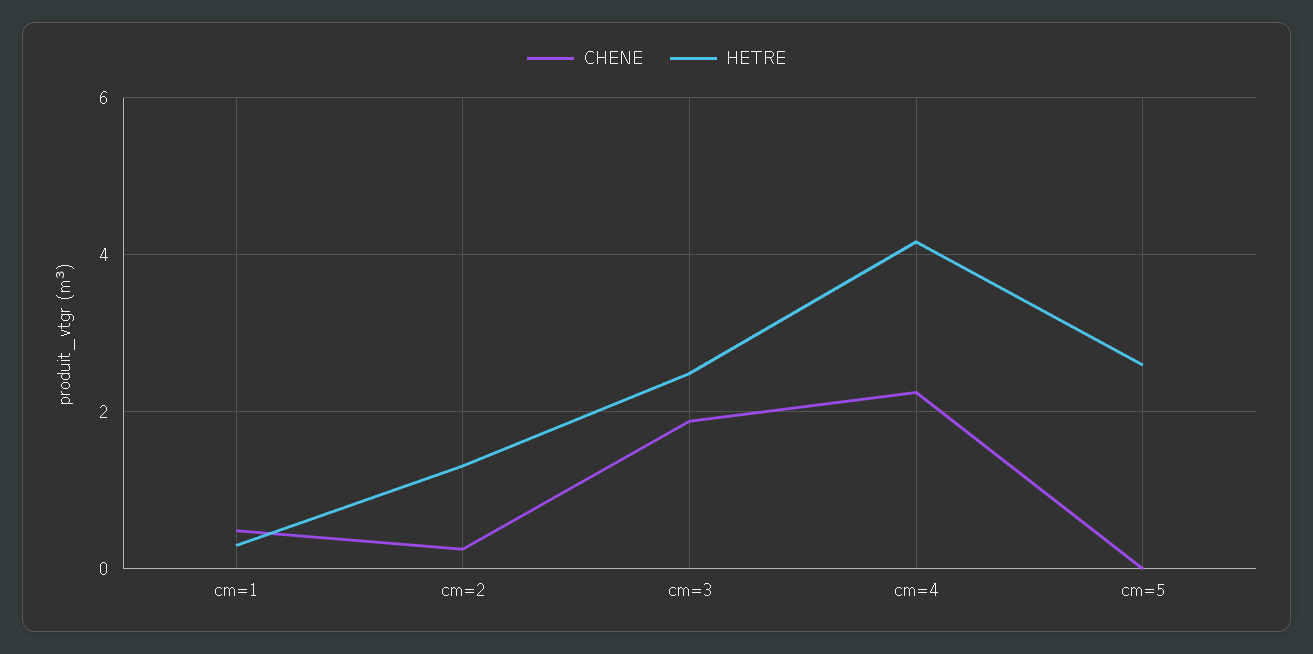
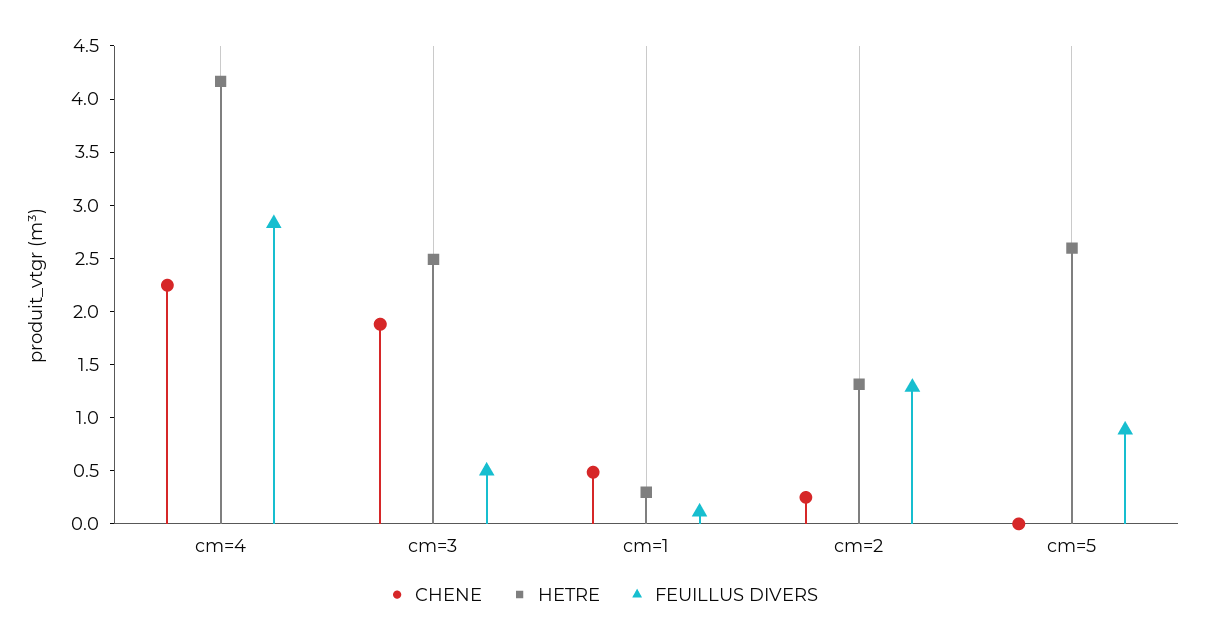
  {
    "CHENE": {
      "cm=1": 0.5,
      "cm=2": 0.2,
      "cm=3": 1.9,
      "cm=4": 2.2,
      "cm=5": 0
    },
    "HETRE": {
      "cm=1": 0.3,
      "cm=2": 1.3,
      "cm=3": 2.5,
      "cm=4": 4.2,
      "cm=5": 2.6
-   }
+   },
+   "FEUILLUS DIVERS": {
+     "cm=4": 2.8,
+     "cm=3": 0.5,
+     "cm=1": 0.1,
+     "cm=2": 1.3,
+     "cm=5": 0.9
+   }
  }

